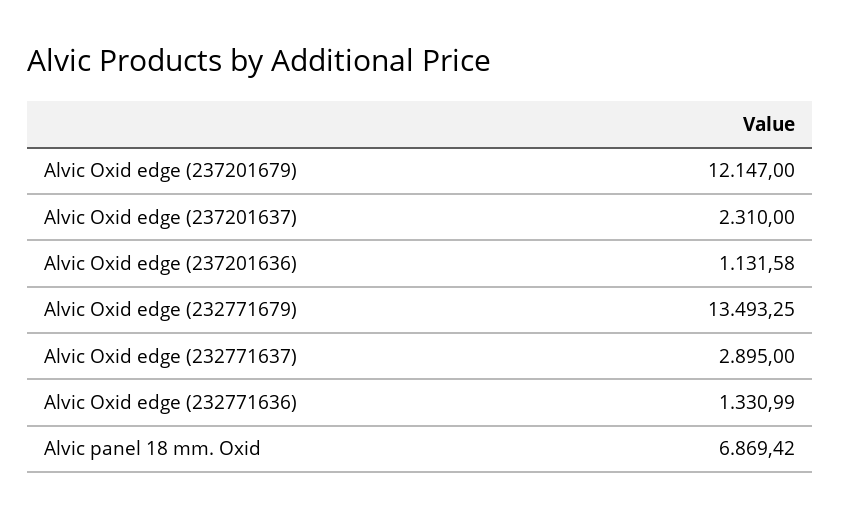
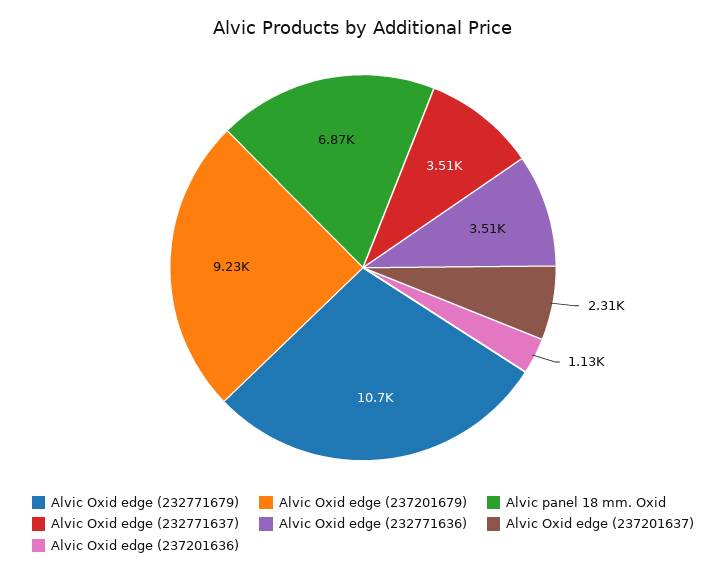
  {
-   "Alvic Oxid edge (237201679)": 12147,
+   "Alvic Oxid edge (237201679)": 9230,
    "Alvic Oxid edge (237201637)": 2310,
    "Alvic Oxid edge (237201636)": 1131.58,
-   "Alvic Oxid edge (232771679)": 13493.25,
+   "Alvic Oxid edge (232771679)": 10700,
-   "Alvic Oxid edge (232771637)": 2895,
+   "Alvic Oxid edge (232771637)": 3510,
-   "Alvic Oxid edge (232771636)": 1330.99,
+   "Alvic Oxid edge (232771636)": 3510,
    "Alvic panel 18 mm. Oxid": 6869.42
  }

